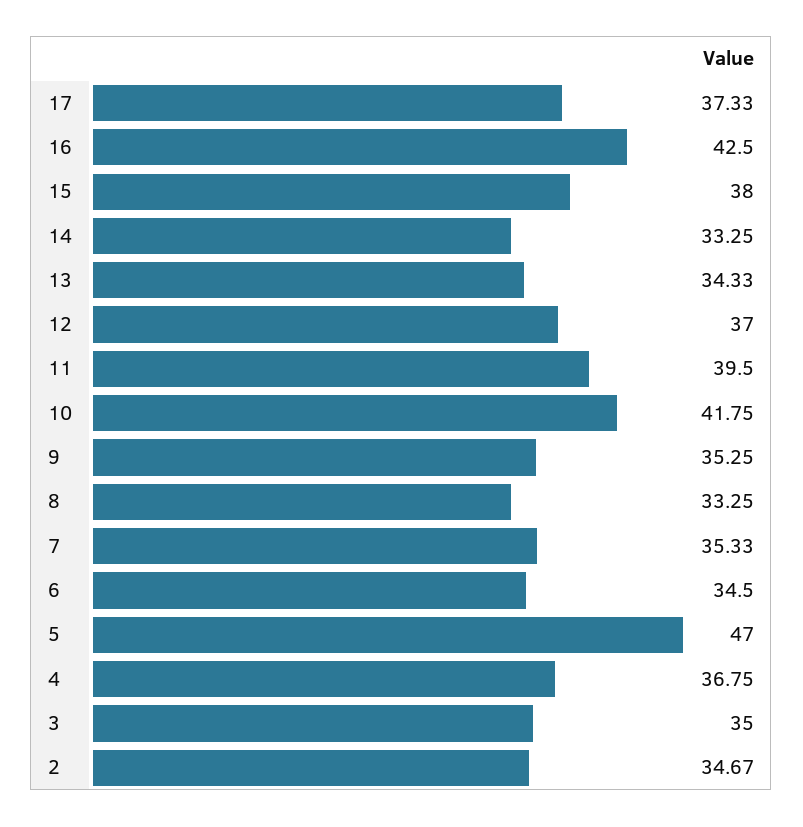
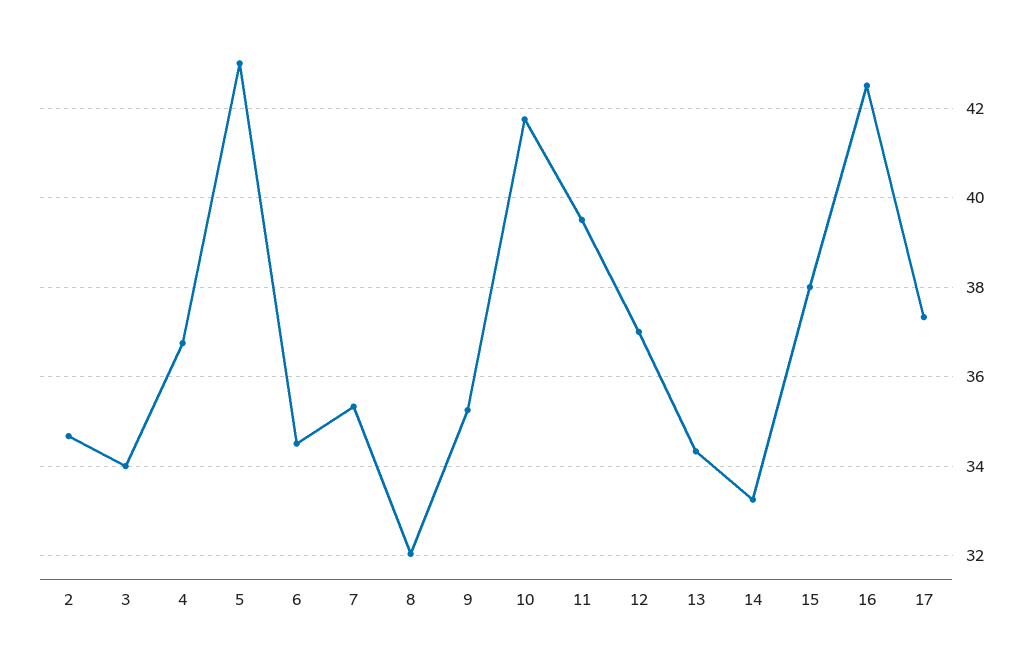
  {
    "17": 37.33,
    "16": 42.5,
    "15": 38,
    "14": 33.25,
    "13": 34.33,
    "12": 37,
    "11": 39.5,
    "10": 41.75,
    "9": 35.25,
-   "8": 33.25,
+   "8": 32,
    "7": 35.33,
    "6": 34.5,
-   "5": 47,
+   "5": 43,
    "4": 36.75,
-   "3": 35,
+   "3": 34,
    "2": 34.67
  }

